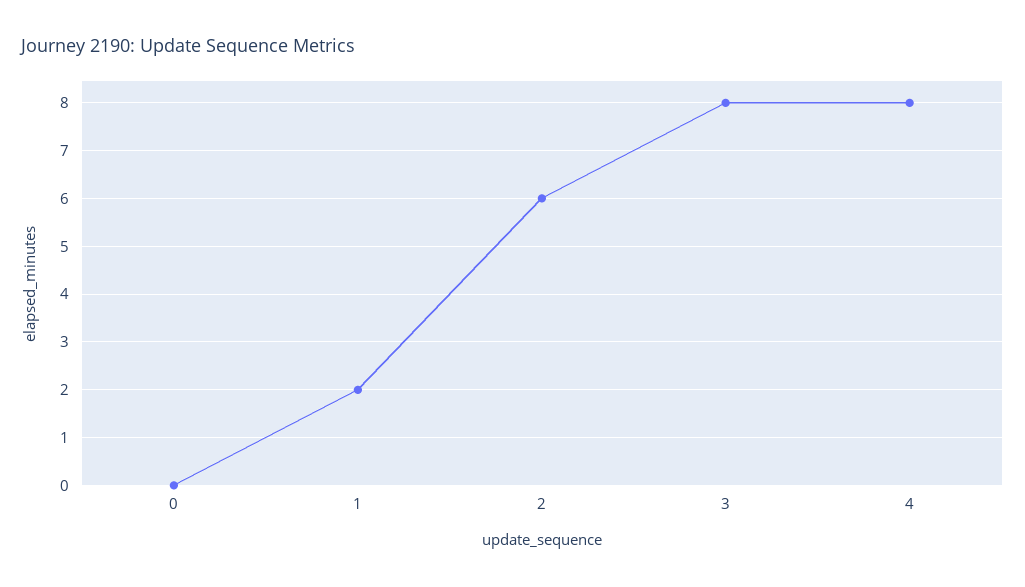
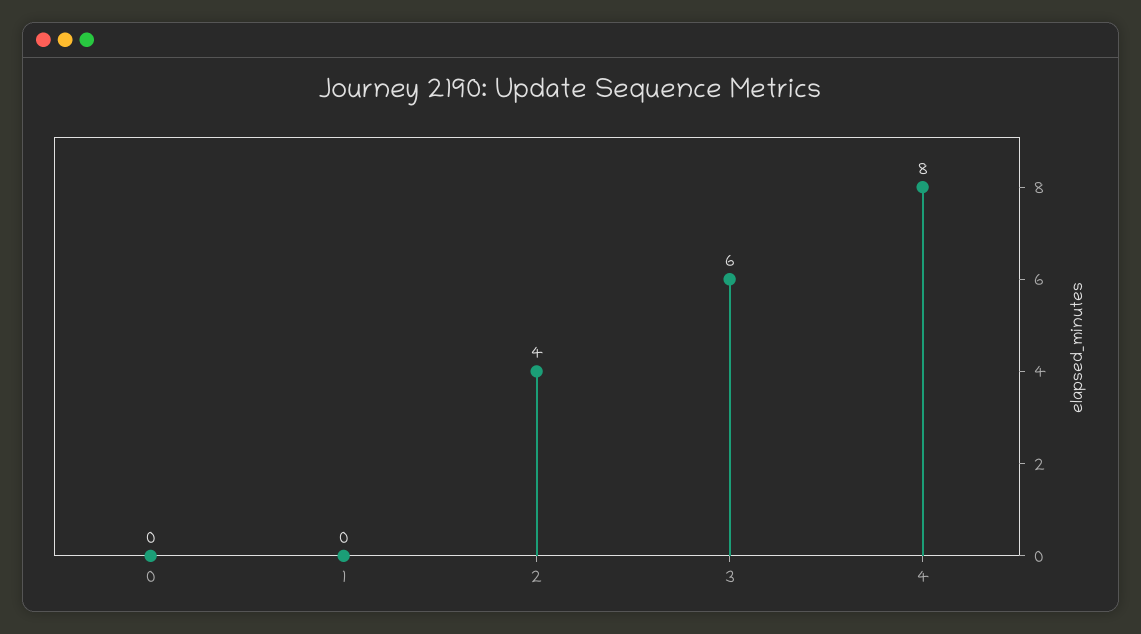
  {
    "0": 0,
-   "1": 2,
+   "1": 0,
-   "2": 6,
+   "2": 4,
-   "3": 8,
+   "3": 6,
    "4": 8
  }

